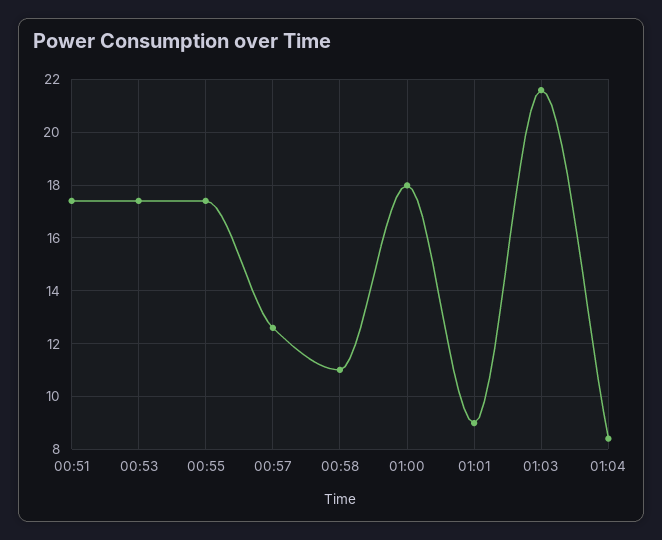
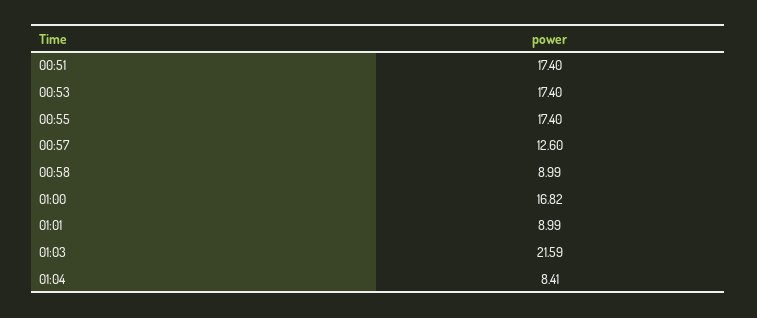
  {
    "00:51": 17.4,
    "00:53": 17.4,
    "00:55": 17.4,
    "00:57": 12.6,
-   "00:58": 11,
+   "00:58": 8.99,
-   "01:00": 18,
+   "01:00": 16.82,
    "01:01": 8.99,
    "01:03": 21.59,
    "01:04": 8.41
  }

